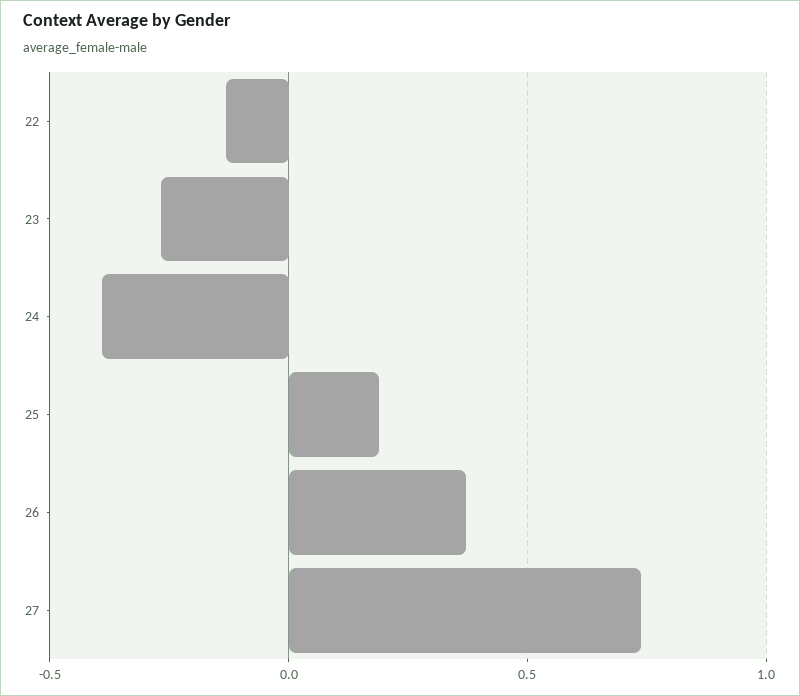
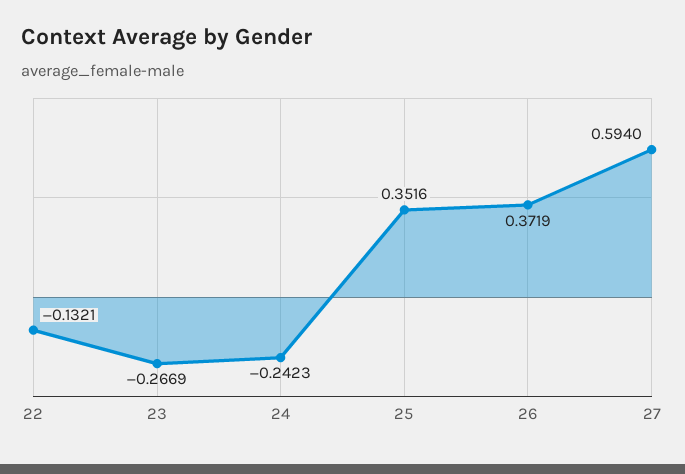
  {
    "22": -0.1321,
    "23": -0.2669,
-   "24": -0.4,
+   "24": -0.2423,
-   "25": 0.2,
+   "25": 0.3516,
    "26": 0.3719,
-   "27": 0.75
+   "27": 0.594
  }

